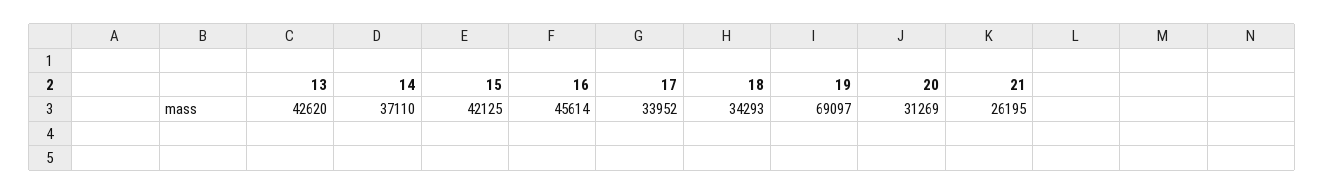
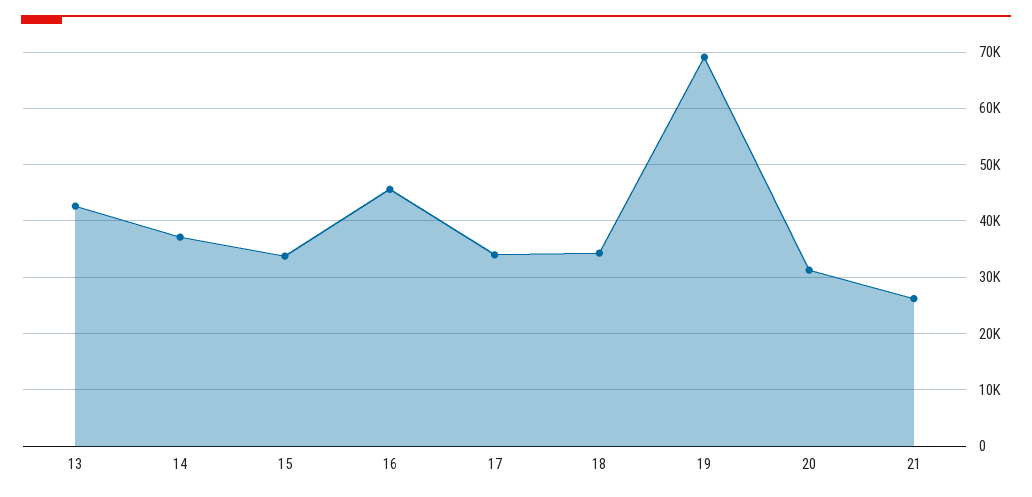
  {
    "13": 42620,
    "14": 37110,
-   "15": 42125,
+   "15": 34000,
    "16": 45614,
    "17": 33952,
    "18": 34293,
    "19": 69097,
    "20": 31269,
    "21": 26195
  }

